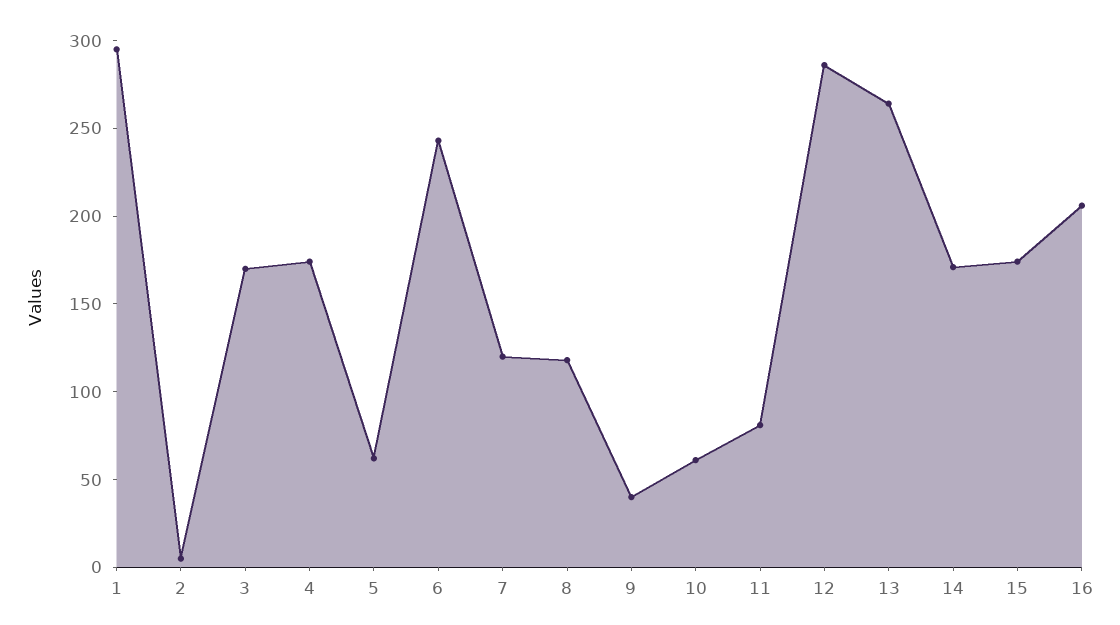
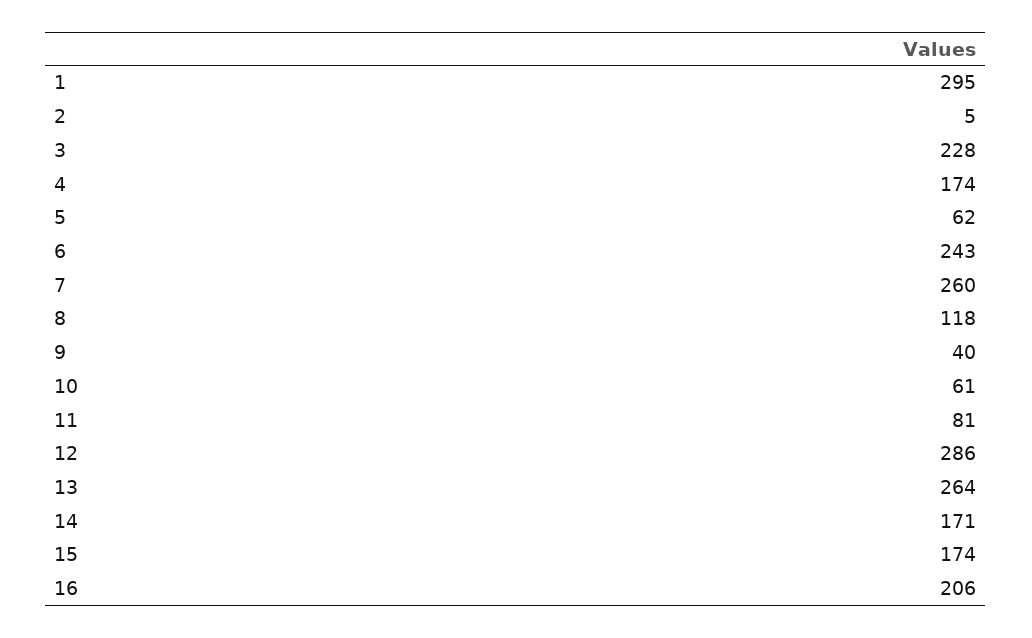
  {
    "1": 295,
    "2": 5,
-   "3": 170,
+   "3": 228,
    "4": 174,
    "5": 62,
    "6": 243,
-   "7": 120,
+   "7": 260,
    "8": 118,
    "9": 40,
    "10": 61,
    "11": 81,
    "12": 286,
    "13": 264,
    "14": 171,
    "15": 174,
    "16": 206
  }

